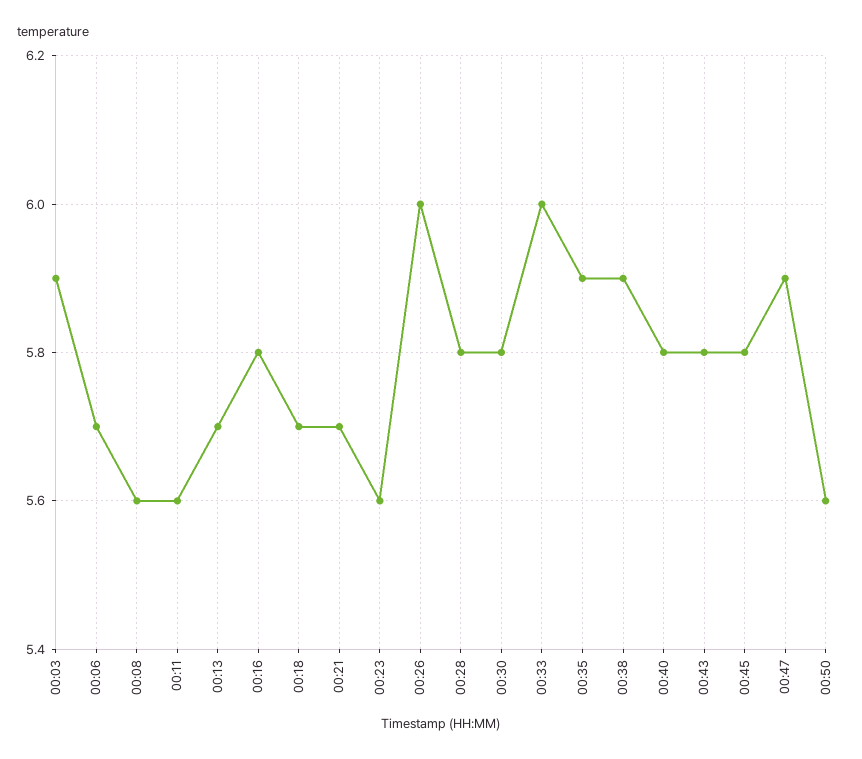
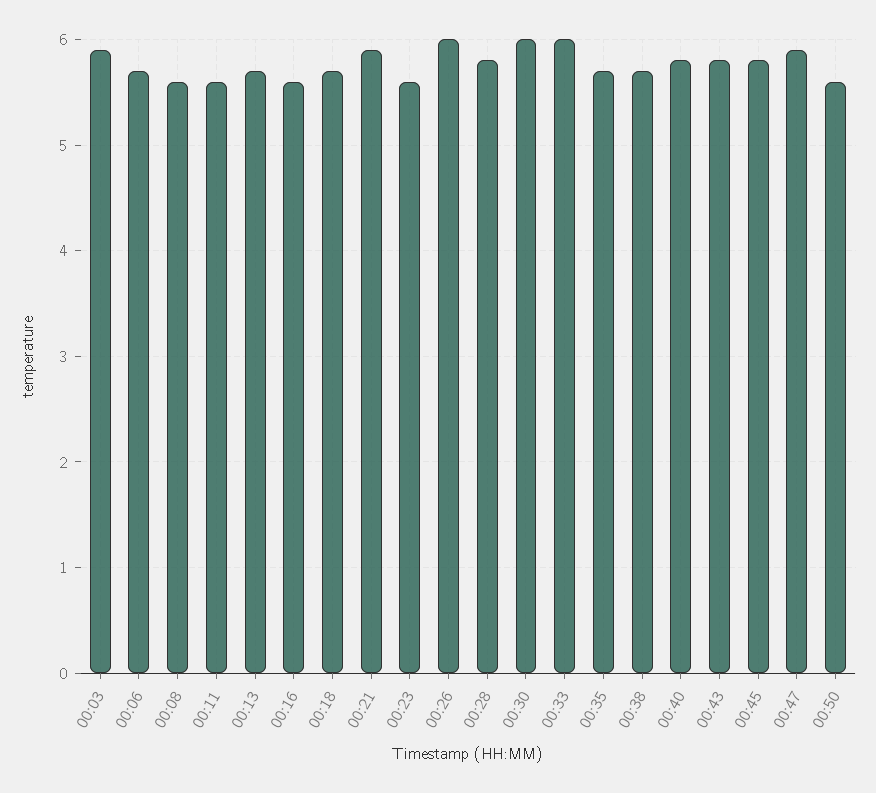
  {
    "00:03": 5.9,
    "00:06": 5.7,
    "00:08": 5.6,
    "00:11": 5.6,
    "00:13": 5.7,
-   "00:16": 5.8,
+   "00:16": 5.6,
    "00:18": 5.7,
-   "00:21": 5.7,
+   "00:21": 5.9,
    "00:23": 5.6,
    "00:26": 6,
    "00:28": 5.8,
-   "00:30": 5.8,
+   "00:30": 6,
    "00:33": 6,
-   "00:35": 5.9,
+   "00:35": 5.7,
-   "00:38": 5.9,
+   "00:38": 5.7,
    "00:40": 5.8,
    "00:43": 5.8,
    "00:45": 5.8,
    "00:47": 5.9,
    "00:50": 5.6
  }

